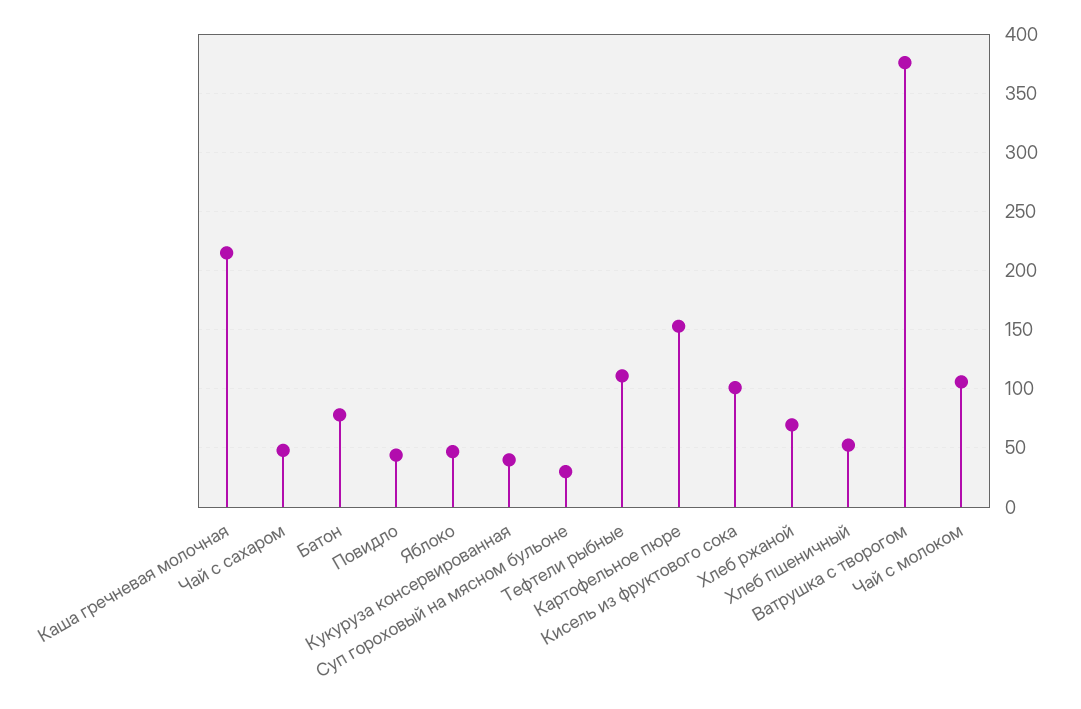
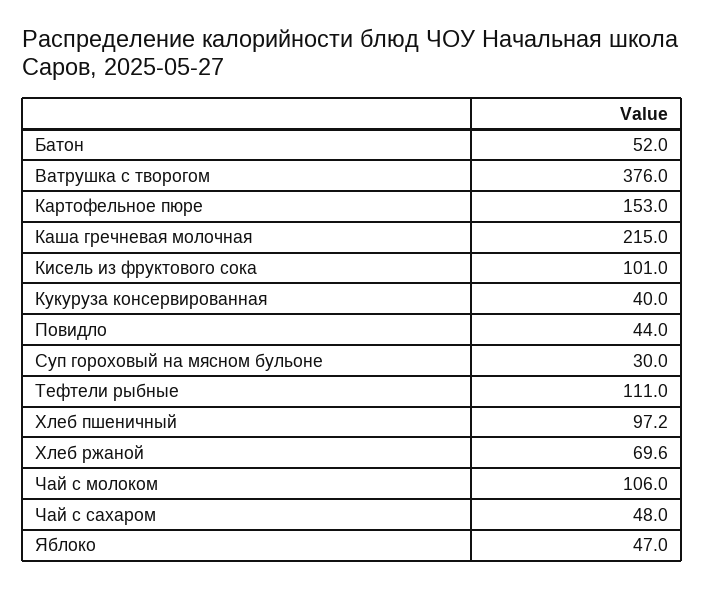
  {
    "Каша гречневая молочная": 215,
    "Чай с сахаром": 48,
-   "Батон": 80,
+   "Батон": 52,
    "Повидло": 44,
    "Яблоко": 47,
    "Кукуруза консервированная": 40,
    "Суп гороховый на мясном бульоне": 30,
    "Тефтели рыбные": 111,
    "Картофельное пюре": 153,
    "Кисель из фруктового сока": 101,
    "Хлеб ржаной": 69.6,
-   "Хлеб пшеничный": 50,
+   "Хлеб пшеничный": 97.2,
    "Ватрушка с творогом": 376,
    "Чай с молоком": 106
  }

